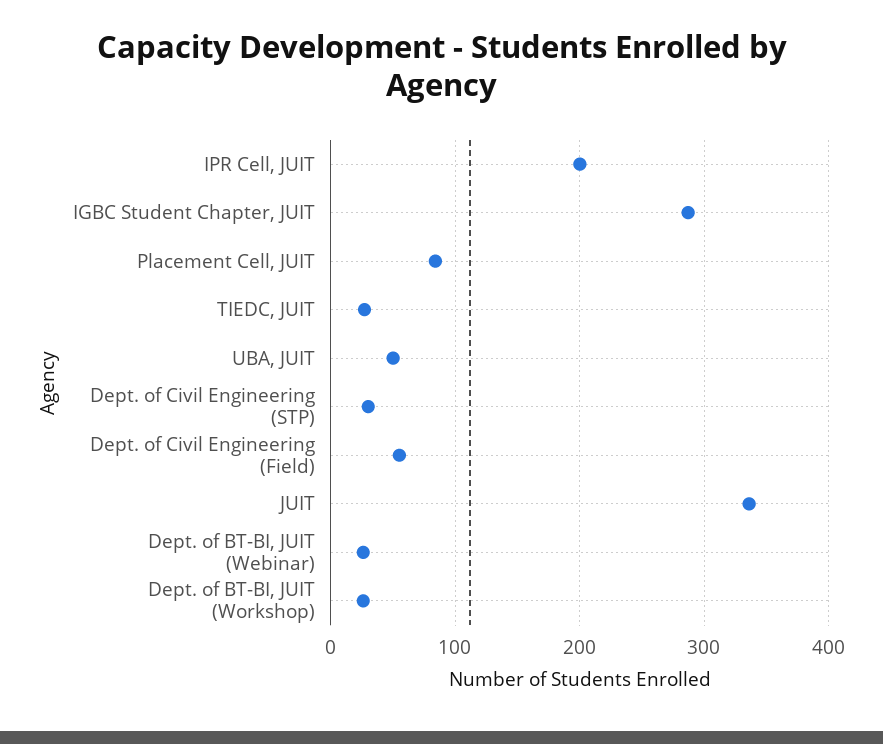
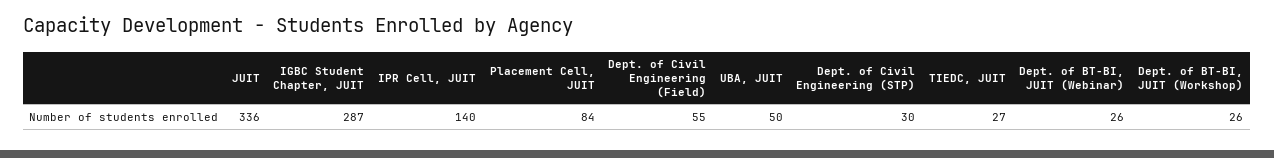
  {
-   "IPR Cell, JUIT": 200,
+   "IPR Cell, JUIT": 140,
    "IGBC Student Chapter, JUIT": 287,
    "Placement Cell, JUIT": 84,
    "TIEDC, JUIT": 27,
    "UBA, JUIT": 50,
    "Dept. of Civil Engineering (STP)": 30,
    "Dept. of Civil Engineering (Field)": 55,
    "JUIT": 336,
    "Dept. of BT-BI, JUIT (Webinar)": 26,
    "Dept. of BT-BI, JUIT (Workshop)": 26
  }

